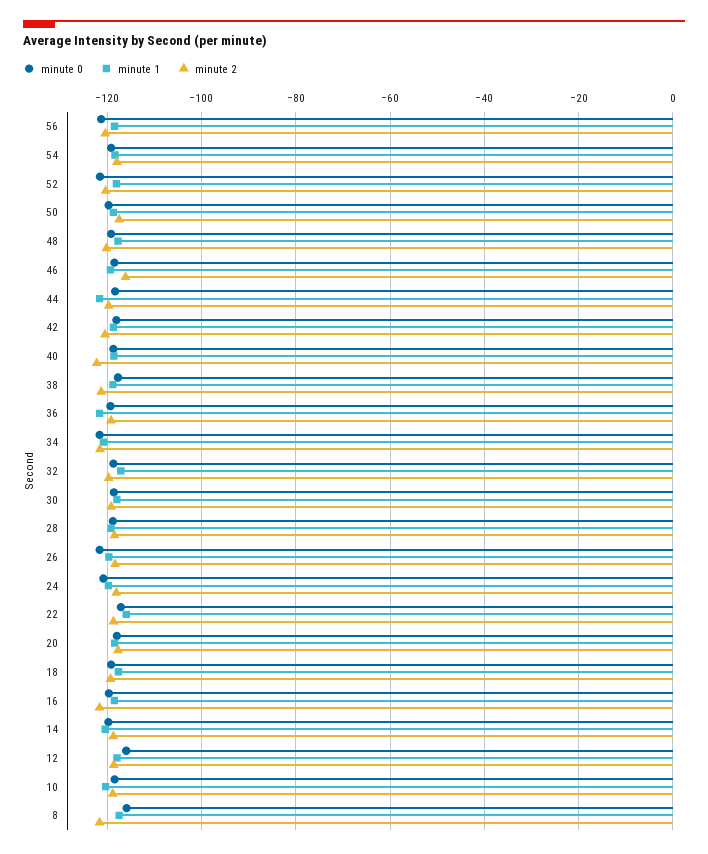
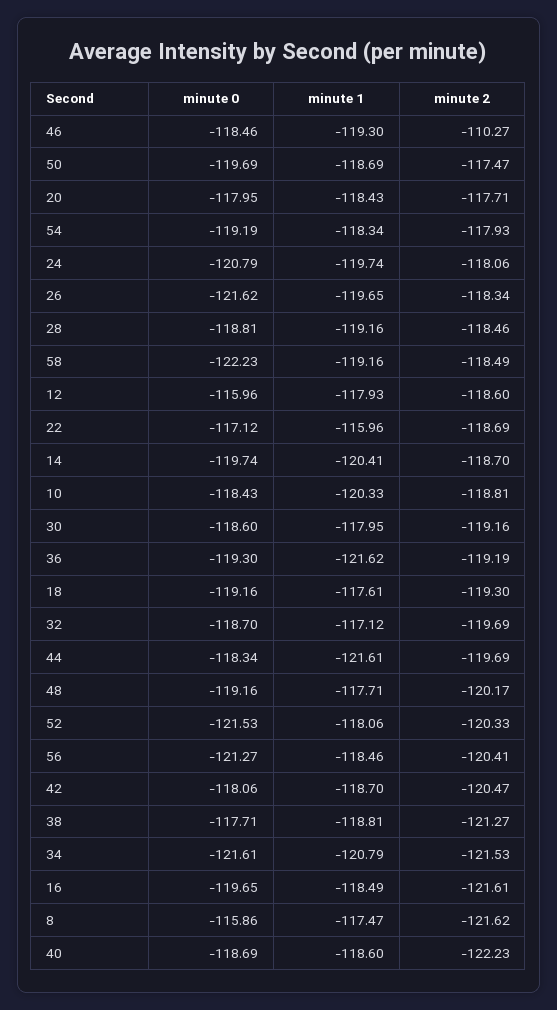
  {
    "minute 0": {
      "56": -121.27,
      "54": -119.19,
      "52": -121.53,
      "50": -119.69,
      "48": -119.16,
      "46": -118.46,
      "44": -118.34,
      "42": -118.06,
      "40": -118.69,
      "38": -117.71,
      "36": -119.3,
      "34": -121.61,
      "32": -118.7,
      "30": -118.6,
      "28": -118.81,
      "26": -121.62,
      "24": -120.79,
      "22": -117.12,
      "20": -117.95,
      "18": -119.16,
      "16": -119.65,
      "14": -119.74,
      "12": -115.96,
      "10": -118.43,
-     "8": -115.86
+     "8": -115.86,
+     "58": -122.23
    },
    "minute 1": {
      "56": -118.46,
      "54": -118.34,
      "52": -118.06,
      "50": -118.69,
      "48": -117.71,
      "46": -119.3,
      "44": -121.61,
      "42": -118.7,
      "40": -118.6,
      "38": -118.81,
      "36": -121.62,
      "34": -120.79,
      "32": -117.12,
      "30": -117.95,
      "28": -119.16,
      "26": -119.65,
      "24": -119.74,
      "22": -115.96,
      "20": -118.43,
      "18": -117.61,
      "16": -118.49,
      "14": -120.41,
      "12": -117.93,
      "10": -120.33,
-     "8": -117.47
+     "8": -117.47,
+     "58": -119.16
    },
    "minute 2": {
      "56": -120.41,
      "54": -117.93,
      "52": -120.33,
      "50": -117.47,
      "48": -120.17,
-     "46": -116,
+     "46": -110.27,
      "44": -119.69,
      "42": -120.47,
      "40": -122.23,
      "38": -121.27,
      "36": -119.19,
      "34": -121.53,
      "32": -119.69,
      "30": -119.16,
      "28": -118.46,
      "26": -118.34,
      "24": -118.06,
      "22": -118.69,
      "20": -117.71,
      "18": -119.3,
      "16": -121.61,
      "14": -118.7,
      "12": -118.6,
      "10": -118.81,
-     "8": -121.62
+     "8": -121.62,
+     "58": -118.49
    }
  }

